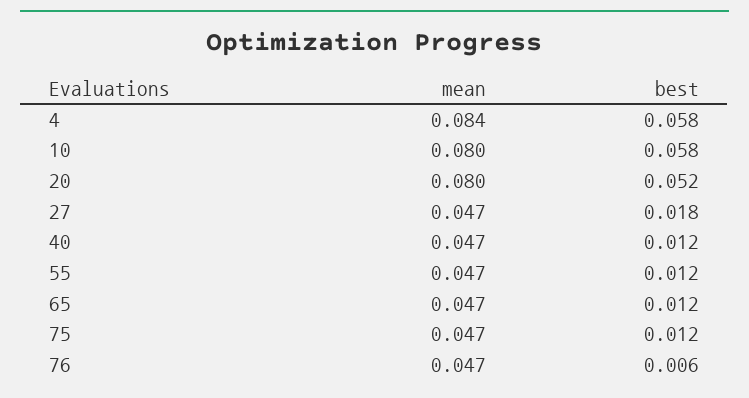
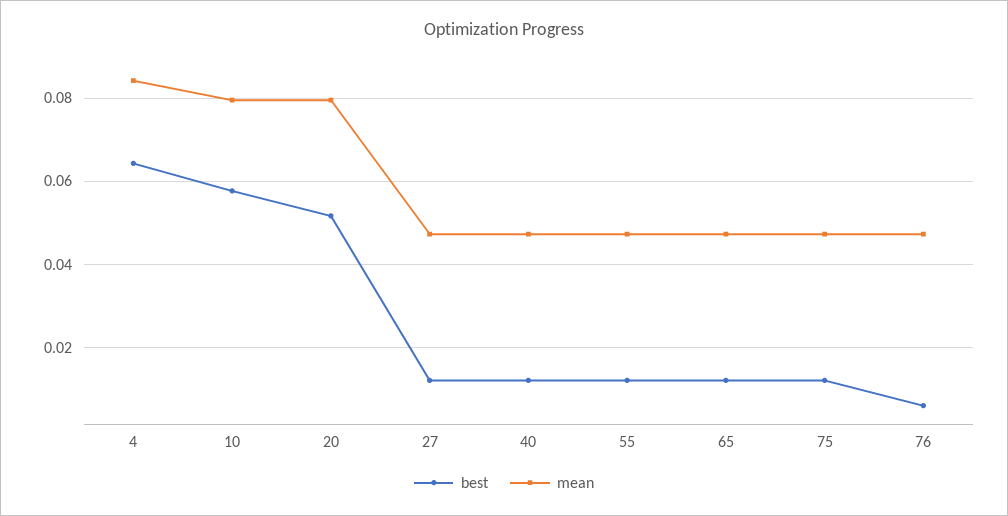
  {
    "mean": {
      "4": 0.084,
      "10": 0.08,
      "20": 0.08,
      "27": 0.047,
      "40": 0.047,
      "55": 0.047,
      "65": 0.047,
      "75": 0.047,
      "76": 0.047
    },
    "best": {
-     "4": 0.058,
+     "4": 0.064,
      "10": 0.058,
      "20": 0.052,
-     "27": 0.018,
+     "27": 0.012,
      "40": 0.012,
      "55": 0.012,
      "65": 0.012,
      "75": 0.012,
      "76": 0.006
    }
  }

